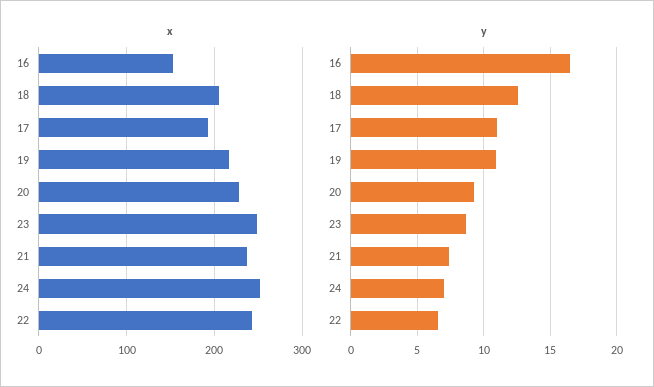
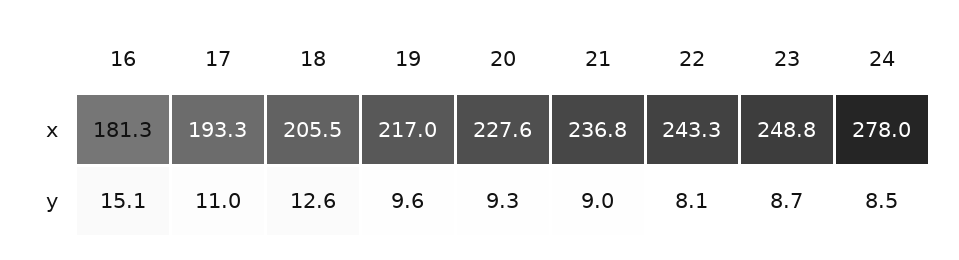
  {
    "x": {
-     "16": 150,
+     "16": 181.3,
      "18": 205.5,
      "17": 193.3,
      "19": 217,
      "20": 227.6,
      "23": 248.8,
      "21": 236.8,
-     "24": 250,
+     "24": 278,
      "22": 243.3
    },
    "y": {
-     "16": 16.5,
+     "16": 15.1,
      "18": 12.6,
      "17": 11,
-     "19": 11,
+     "19": 9.6,
      "20": 9.3,
      "23": 8.7,
-     "21": 7.5,
+     "21": 9,
-     "24": 7,
+     "24": 8.5,
-     "22": 6.5
+     "22": 8.1
    }
  }

